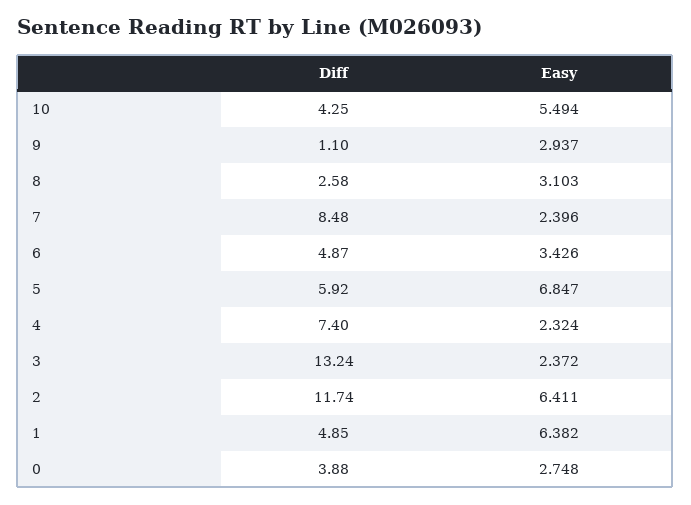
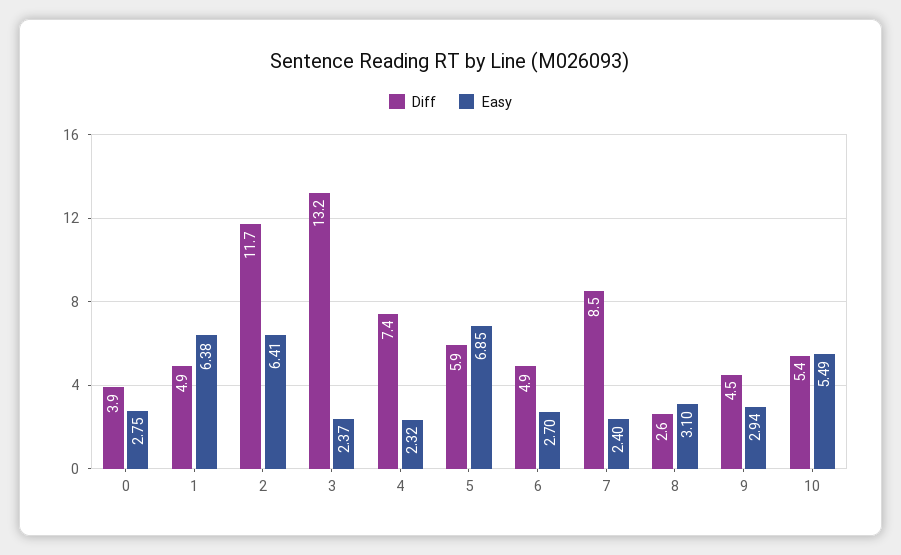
  {
    "Diff": {
-     "10": 4.25,
+     "10": 5.4,
-     "9": 1.1,
+     "9": 4.5,
      "8": 2.58,
      "7": 8.48,
      "6": 4.87,
      "5": 5.92,
      "4": 7.4,
      "3": 13.24,
      "2": 11.74,
      "1": 4.85,
      "0": 3.88
    },
    "Easy": {
      "10": 5.494,
      "9": 2.937,
      "8": 3.103,
      "7": 2.396,
-     "6": 3.426,
+     "6": 2.7,
      "5": 6.847,
      "4": 2.324,
      "3": 2.372,
      "2": 6.411,
      "1": 6.382,
      "0": 2.748
    }
  }

